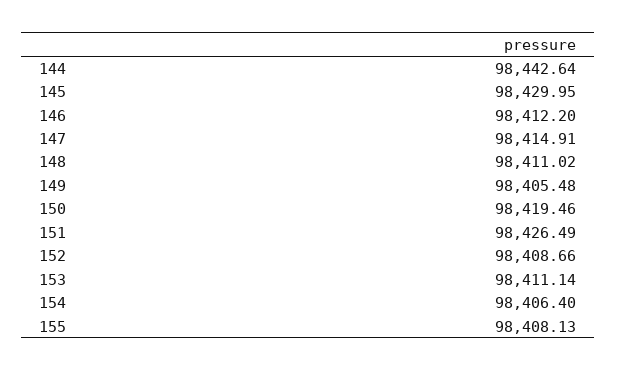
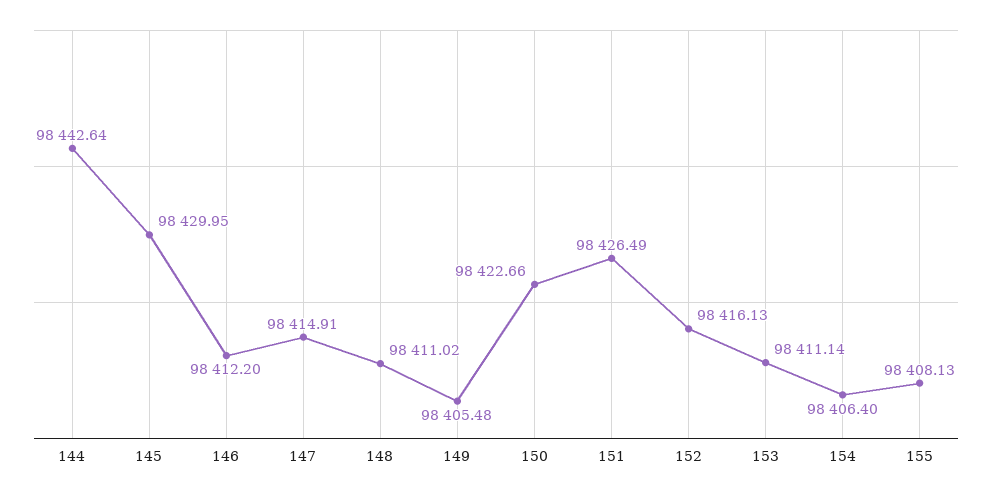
  {
    "144": 98442.64,
    "145": 98429.95,
    "146": 98412.2,
    "147": 98414.91,
    "148": 98411.02,
    "149": 98405.48,
-   "150": 98419.46,
+   "150": 98422.66,
    "151": 98426.49,
-   "152": 98408.66,
+   "152": 98416.13,
    "153": 98411.14,
    "154": 98406.4,
    "155": 98408.13
  }

